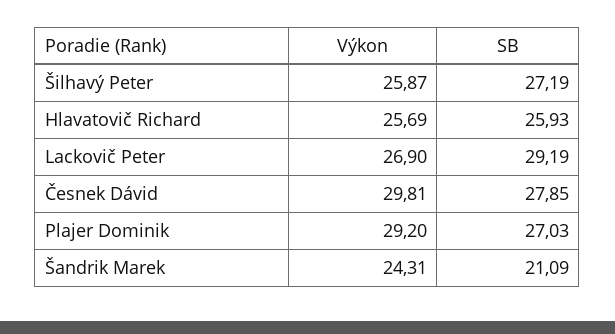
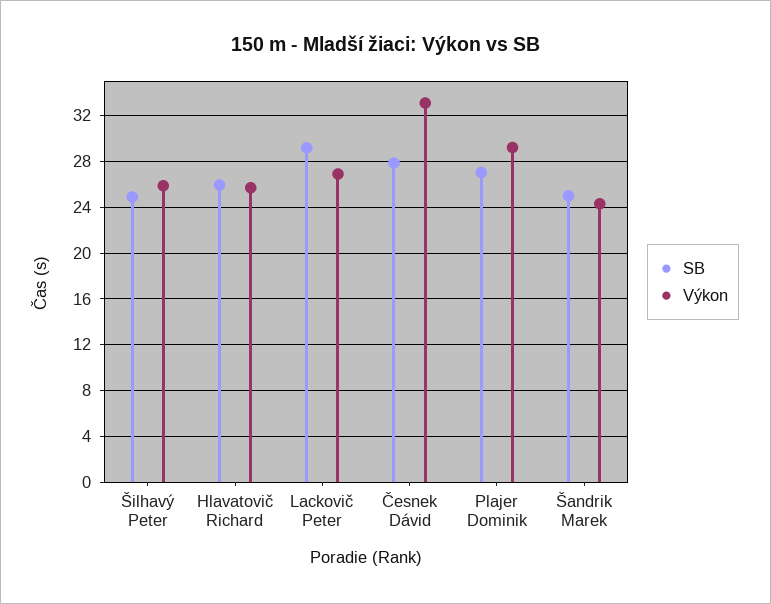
  {
    "Výkon": {
      "Šilhavý Peter": 25.87,
      "Hlavatovič Richard": 25.69,
      "Lackovič Peter": 26.9,
-     "Česnek Dávid": 29.81,
+     "Česnek Dávid": 33,
      "Plajer Dominik": 29.2,
      "Šandrik Marek": 24.31
    },
    "SB": {
-     "Šilhavý Peter": 27.19,
+     "Šilhavý Peter": 25,
      "Hlavatovič Richard": 25.93,
      "Lackovič Peter": 29.19,
      "Česnek Dávid": 27.85,
      "Plajer Dominik": 27.03,
-     "Šandrik Marek": 21.09
+     "Šandrik Marek": 25
    }
  }

